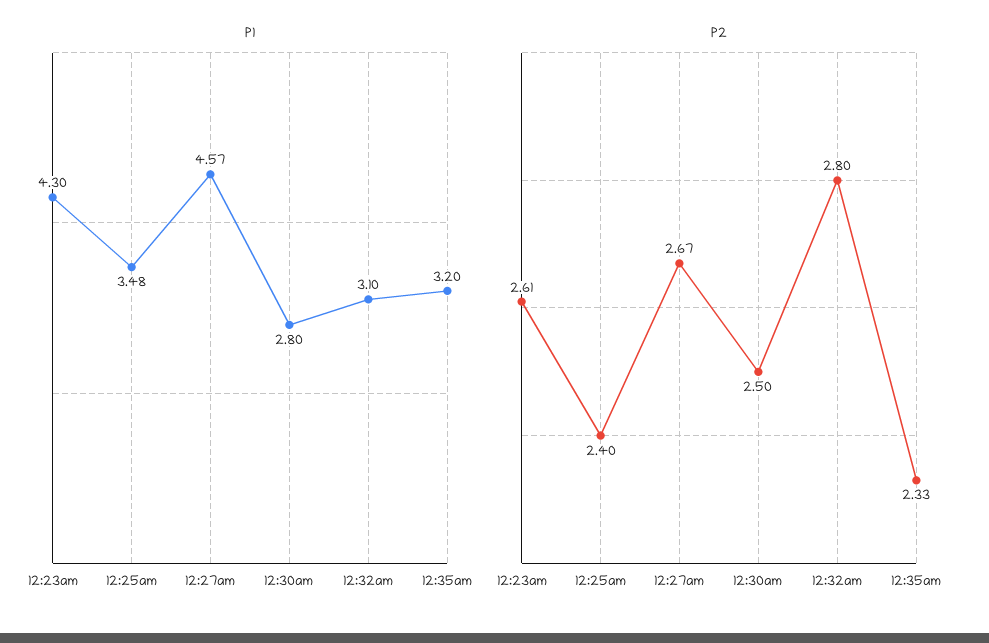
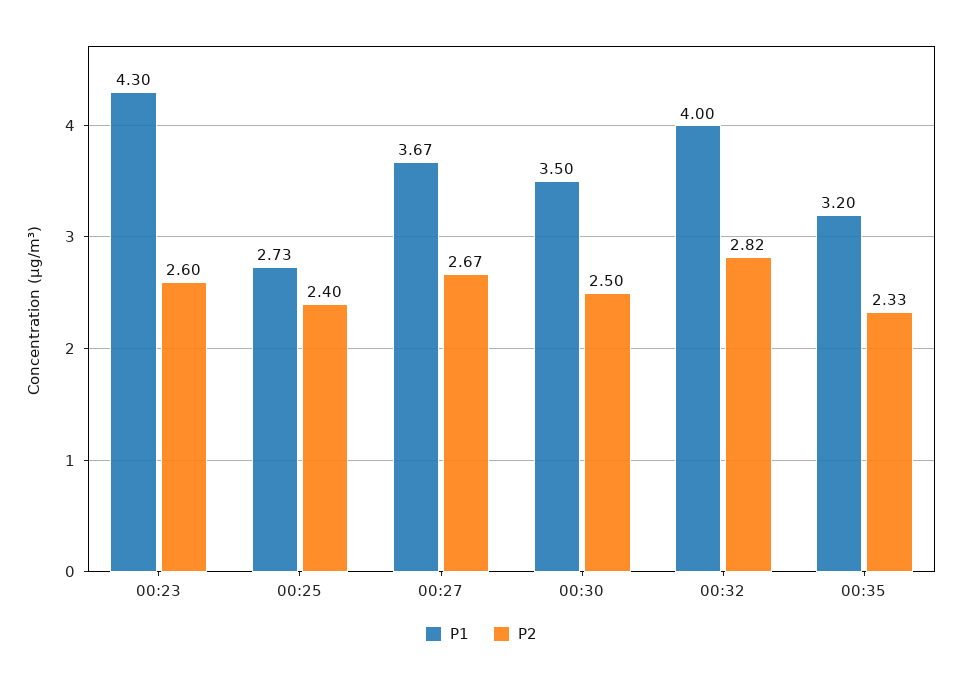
  {
    "P1": {
      "12:23am": 4.3,
-     "12:25am": 3.48,
+     "12:25am": 2.73,
-     "12:27am": 4.57,
+     "12:27am": 3.67,
-     "12:30am": 2.8,
+     "12:30am": 3.5,
-     "12:32am": 3.1,
+     "12:32am": 4,
      "12:35am": 3.2
    },
    "P2": {
-     "12:23am": 2.61,
+     "12:23am": 2.6,
      "12:25am": 2.4,
      "12:27am": 2.67,
      "12:30am": 2.5,
-     "12:32am": 2.8,
+     "12:32am": 2.82,
      "12:35am": 2.33
    }
  }

